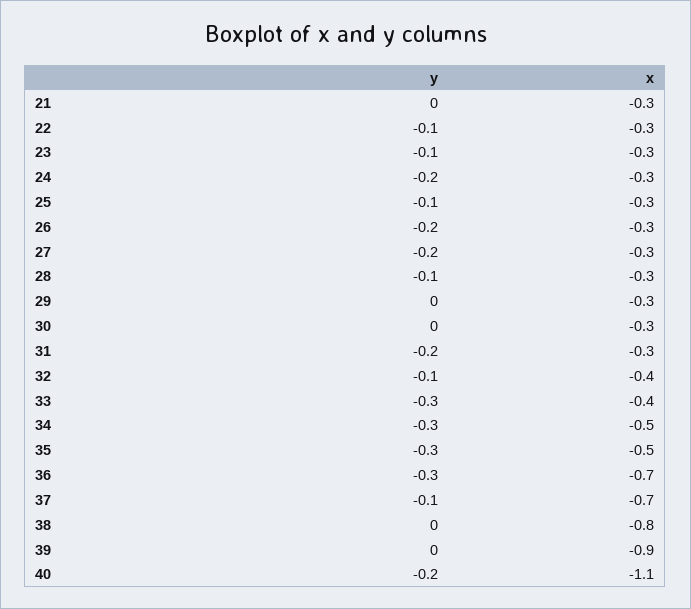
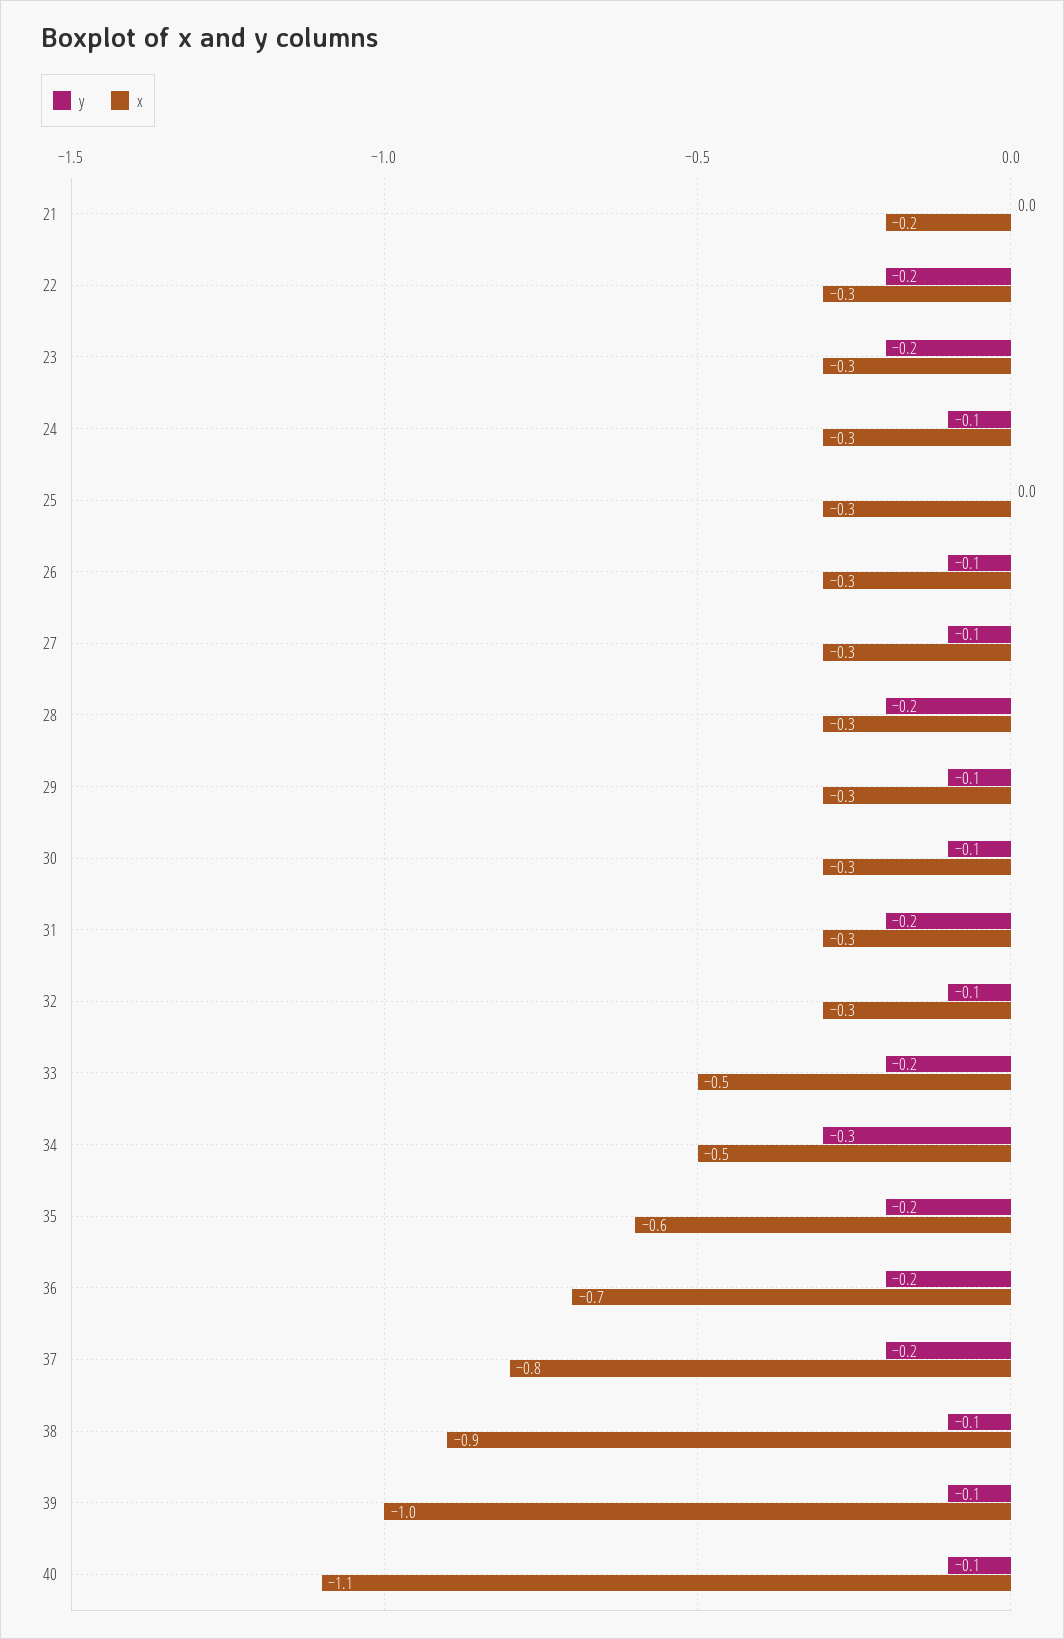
  {
    "y": {
      "21": 0,
-     "22": -0.1,
+     "22": -0.2,
-     "23": -0.1,
+     "23": -0.2,
-     "24": -0.2,
+     "24": -0.1,
-     "25": -0.1,
+     "25": 0,
-     "26": -0.2,
+     "26": -0.1,
-     "27": -0.2,
+     "27": -0.1,
-     "28": -0.1,
+     "28": -0.2,
-     "29": 0,
+     "29": -0.1,
-     "30": 0,
+     "30": -0.1,
      "31": -0.2,
      "32": -0.1,
-     "33": -0.3,
+     "33": -0.2,
      "34": -0.3,
-     "35": -0.3,
+     "35": -0.2,
-     "36": -0.3,
+     "36": -0.2,
-     "37": -0.1,
+     "37": -0.2,
-     "38": 0,
+     "38": -0.1,
-     "39": 0,
+     "39": -0.1,
-     "40": -0.2
+     "40": -0.1
    },
    "x": {
-     "21": -0.3,
+     "21": -0.2,
      "22": -0.3,
      "23": -0.3,
      "24": -0.3,
      "25": -0.3,
      "26": -0.3,
      "27": -0.3,
      "28": -0.3,
      "29": -0.3,
      "30": -0.3,
      "31": -0.3,
-     "32": -0.4,
+     "32": -0.3,
-     "33": -0.4,
+     "33": -0.5,
      "34": -0.5,
-     "35": -0.5,
+     "35": -0.6,
      "36": -0.7,
-     "37": -0.7,
+     "37": -0.8,
-     "38": -0.8,
+     "38": -0.9,
-     "39": -0.9,
+     "39": -1,
      "40": -1.1
    }
  }

